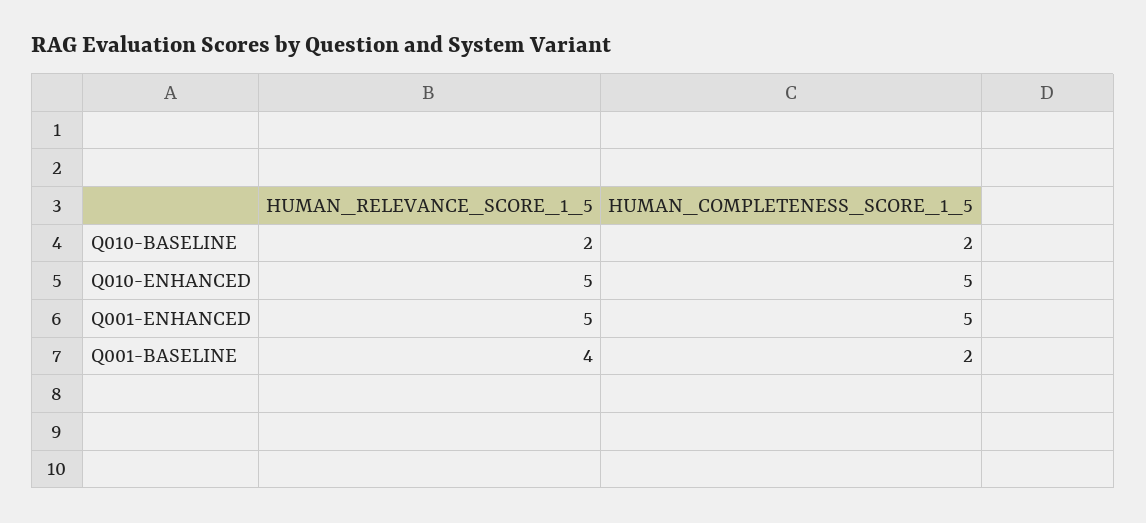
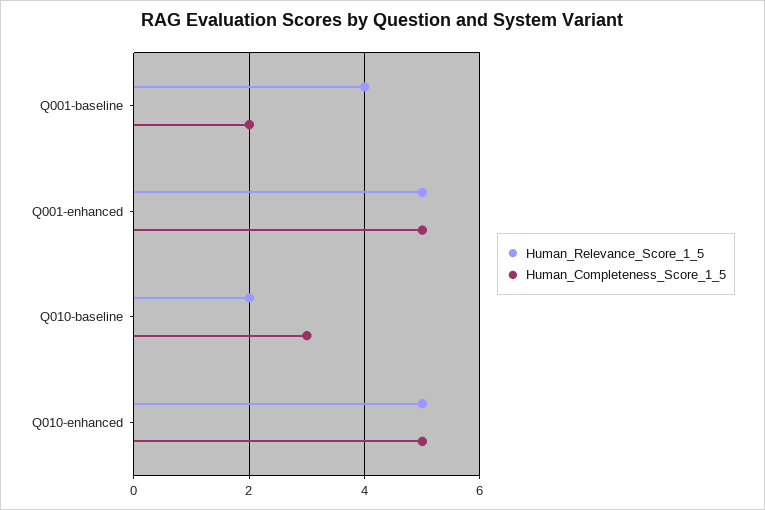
  {
    "HUMAN_RELEVANCE_SCORE_1_5": {
      "Q010-BASELINE": 2,
      "Q010-ENHANCED": 5,
      "Q001-ENHANCED": 5,
      "Q001-BASELINE": 4
    },
    "HUMAN_COMPLETENESS_SCORE_1_5": {
-     "Q010-BASELINE": 2,
+     "Q010-BASELINE": 3,
      "Q010-ENHANCED": 5,
      "Q001-ENHANCED": 5,
      "Q001-BASELINE": 2
    }
  }

